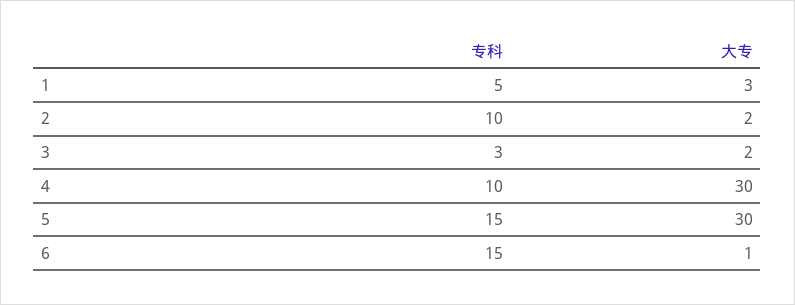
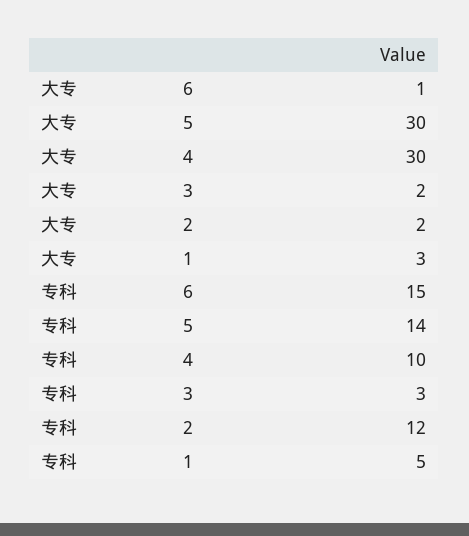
  {
    "专科": {
      "1": 5,
-     "2": 10,
+     "2": 12,
      "3": 3,
      "4": 10,
-     "5": 15,
+     "5": 14,
      "6": 15
    },
    "大专": {
      "1": 3,
      "2": 2,
      "3": 2,
      "4": 30,
      "5": 30,
      "6": 1
    }
  }

